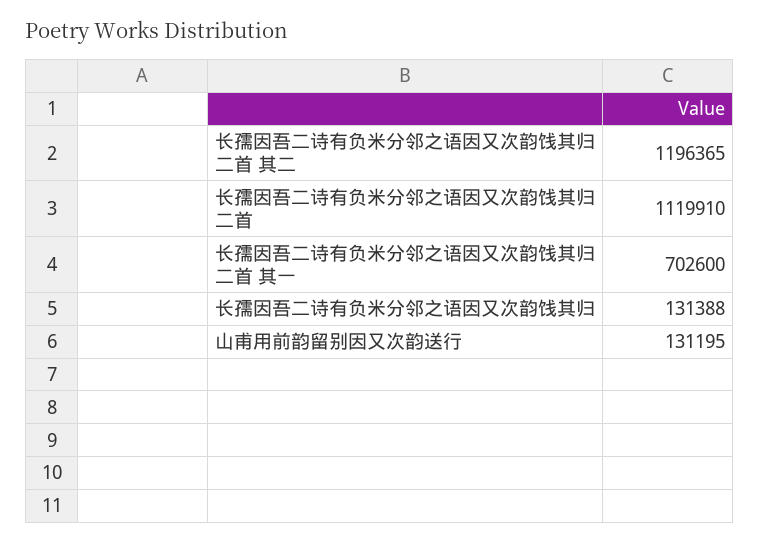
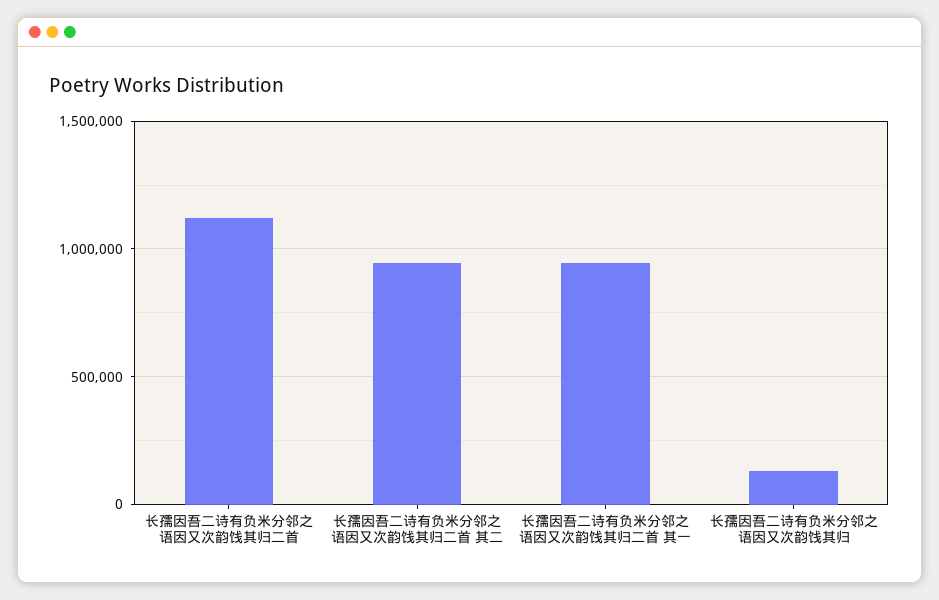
  {
-   "长孺因吾二诗有负米分邻之语因又次韵饯其归二首 其二": 1196365,
+   "长孺因吾二诗有负米分邻之语因又次韵饯其归二首 其二": 950000,
    "长孺因吾二诗有负米分邻之语因又次韵饯其归二首": 1119910,
-   "长孺因吾二诗有负米分邻之语因又次韵饯其归二首 其一": 702600,
+   "长孺因吾二诗有负米分邻之语因又次韵饯其归二首 其一": 950000,
-   "长孺因吾二诗有负米分邻之语因又次韵饯其归": 131388,
+   "长孺因吾二诗有负米分邻之语因又次韵饯其归": 131388
-   "山甫用前韵留别因又次韵送行": 131195
  }

